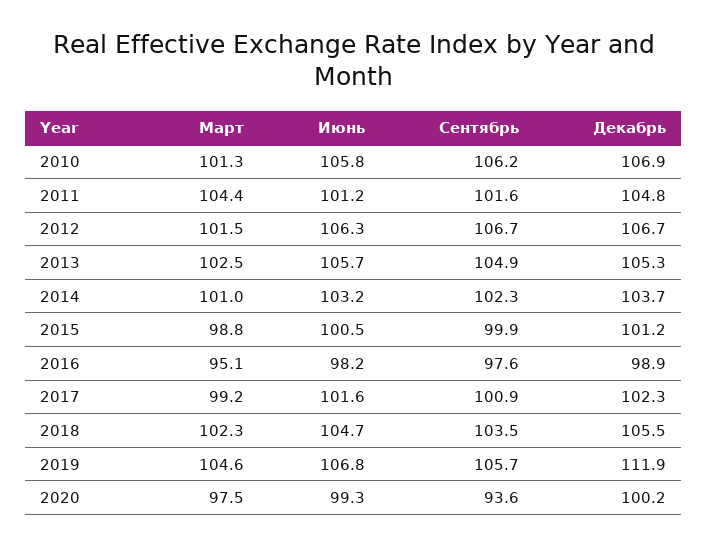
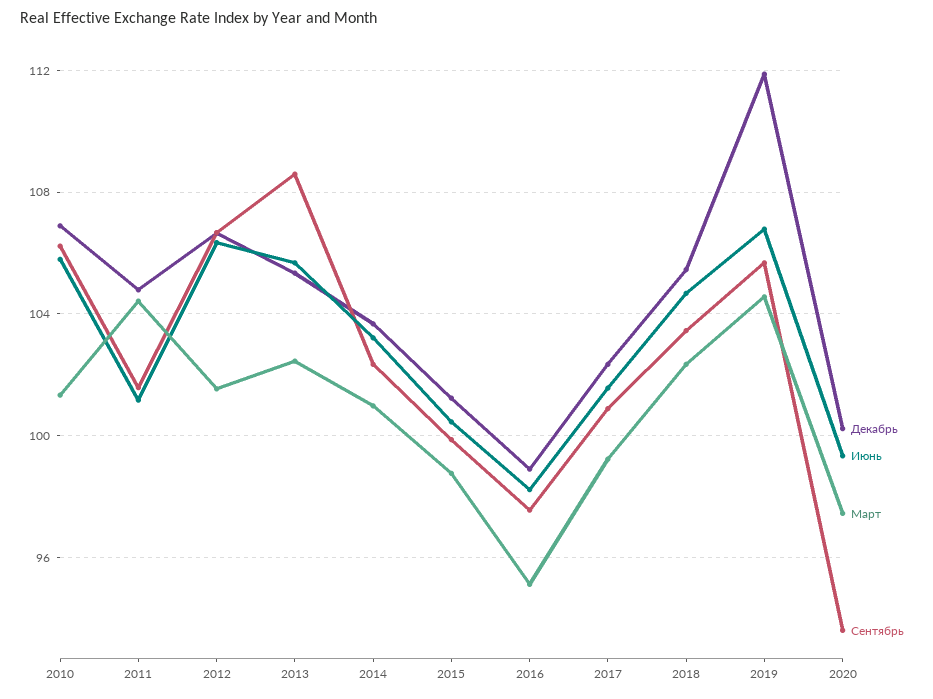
  {
    "Март": {
      "2010": 101.3,
      "2011": 104.4,
      "2012": 101.5,
      "2013": 102.5,
      "2014": 101,
      "2015": 98.8,
      "2016": 95.1,
      "2017": 99.2,
      "2018": 102.3,
      "2019": 104.6,
      "2020": 97.5
    },
    "Июнь": {
      "2010": 105.8,
      "2011": 101.2,
      "2012": 106.3,
      "2013": 105.7,
      "2014": 103.2,
      "2015": 100.5,
      "2016": 98.2,
      "2017": 101.6,
      "2018": 104.7,
      "2019": 106.8,
      "2020": 99.3
    },
    "Сентябрь": {
      "2010": 106.2,
      "2011": 101.6,
      "2012": 106.7,
-     "2013": 104.9,
+     "2013": 108.5,
      "2014": 102.3,
      "2015": 99.9,
      "2016": 97.6,
      "2017": 100.9,
      "2018": 103.5,
      "2019": 105.7,
      "2020": 93.6
    },
    "Декабрь": {
      "2010": 106.9,
      "2011": 104.8,
      "2012": 106.7,
      "2013": 105.3,
      "2014": 103.7,
      "2015": 101.2,
      "2016": 98.9,
      "2017": 102.3,
      "2018": 105.5,
      "2019": 111.9,
      "2020": 100.2
    }
  }

